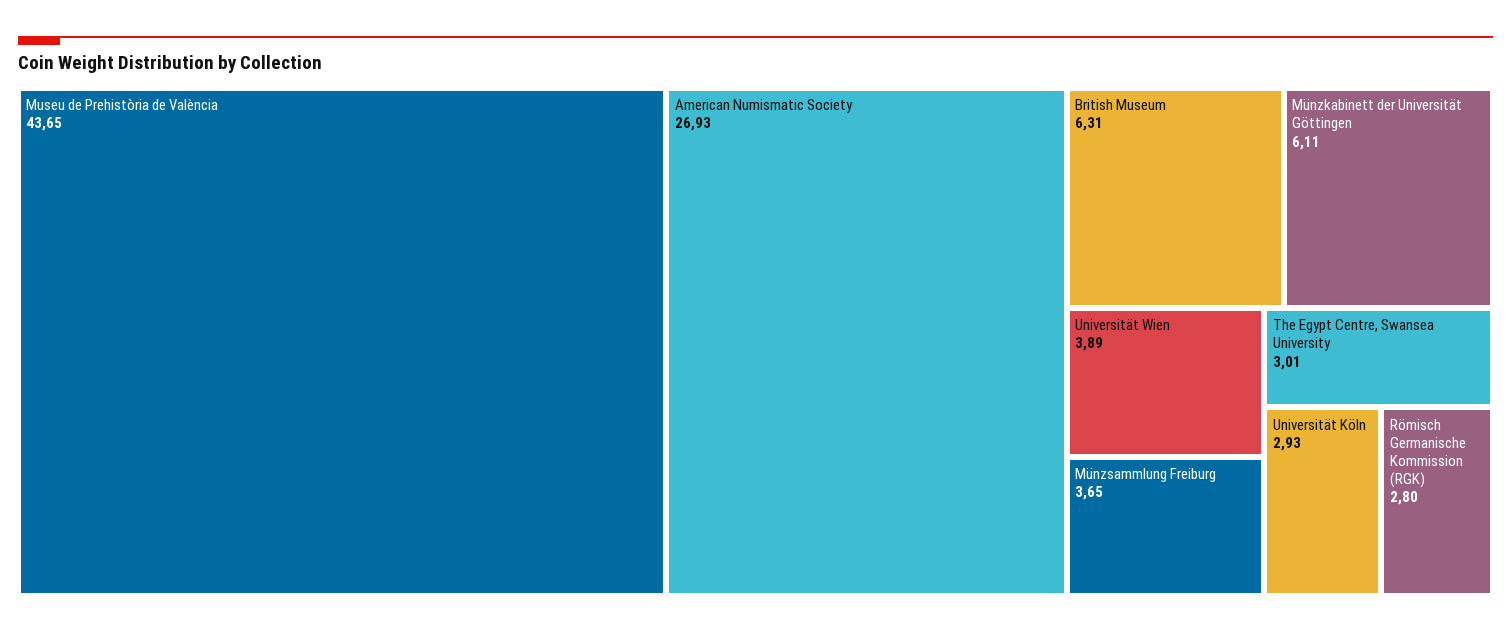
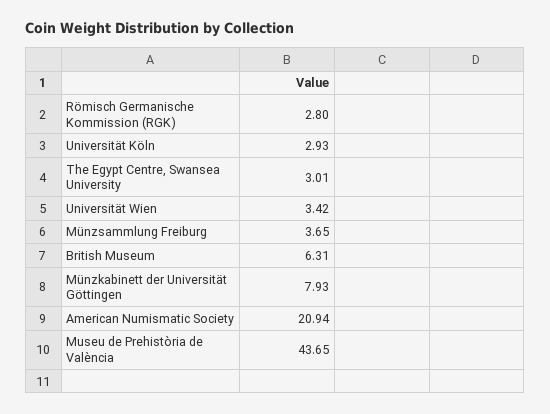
  {
    "Museu de Prehistòria de València": 43.65,
-   "American Numismatic Society": 26.93,
+   "American Numismatic Society": 20.94,
    "British Museum": 6.31,
-   "Münzkabinett der Universität Göttingen": 6.11,
+   "Münzkabinett der Universität Göttingen": 7.93,
-   "Universität Wien": 3.89,
+   "Universität Wien": 3.42,
    "Münzsammlung Freiburg": 3.65,
    "The Egypt Centre, Swansea University": 3.01,
    "Universität Köln": 2.93,
    "Römisch Germanische Kommission (RGK)": 2.8
  }

